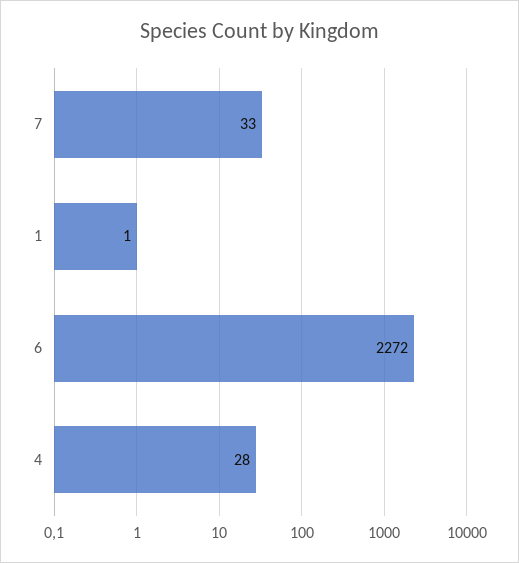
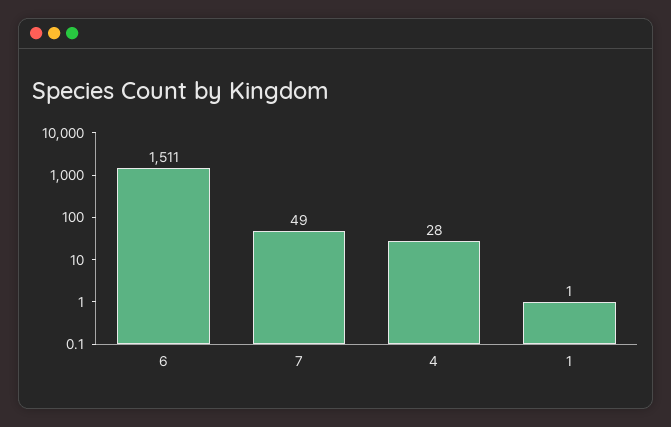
  {
-   "7": 33,
+   "7": 49,
    "1": 1,
-   "6": 2272,
+   "6": 1511,
    "4": 28
  }

